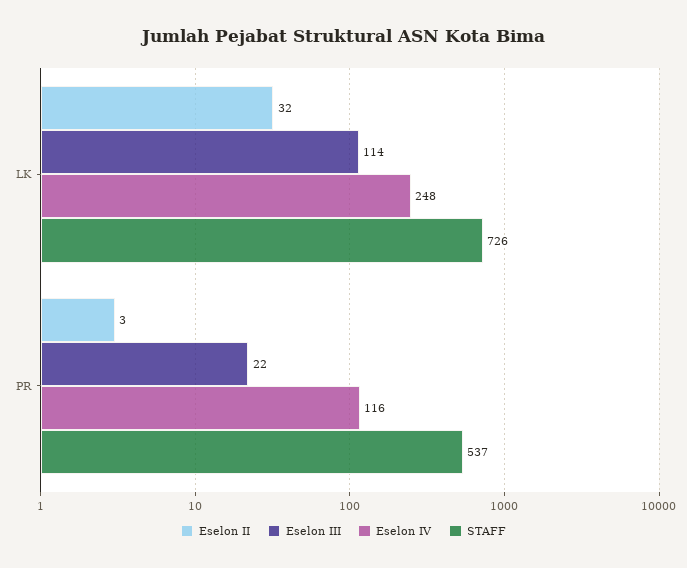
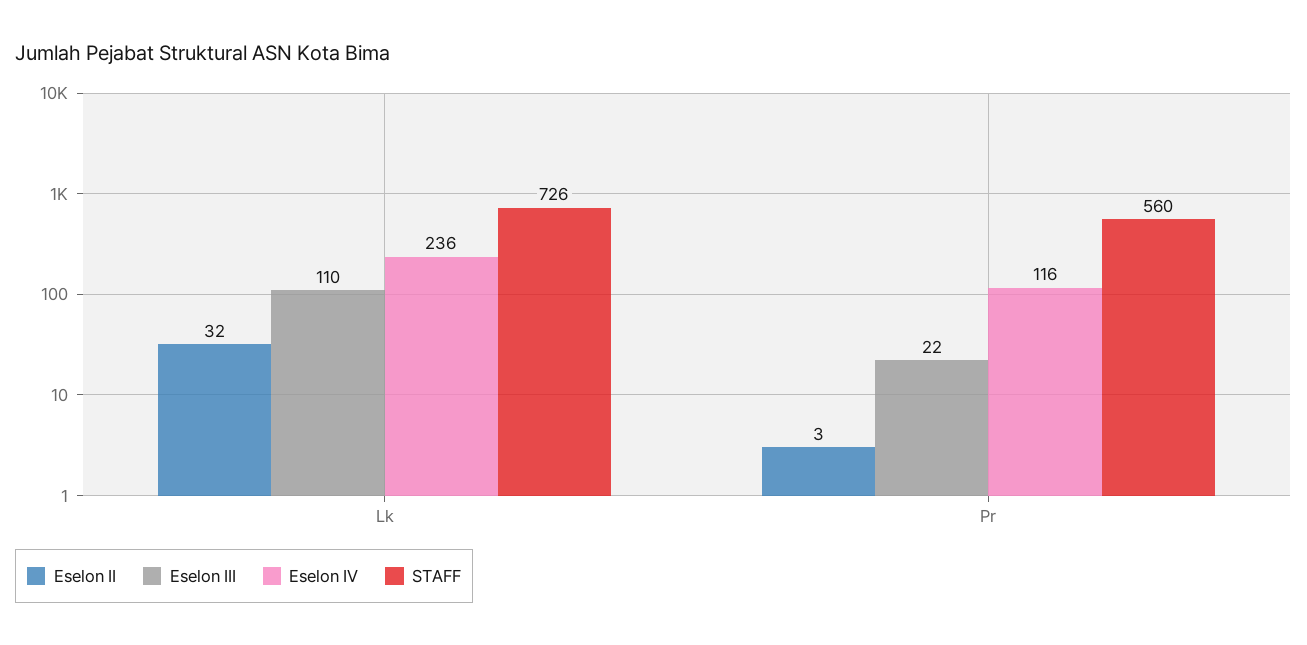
  {
    "Eselon II": {
      "LK": 32,
      "PR": 3
    },
    "Eselon III": {
-     "LK": 114,
+     "LK": 110,
      "PR": 22
    },
    "Eselon IV": {
-     "LK": 248,
+     "LK": 236,
      "PR": 116
    },
    "STAFF": {
      "LK": 726,
-     "PR": 537
+     "PR": 560
    }
  }

